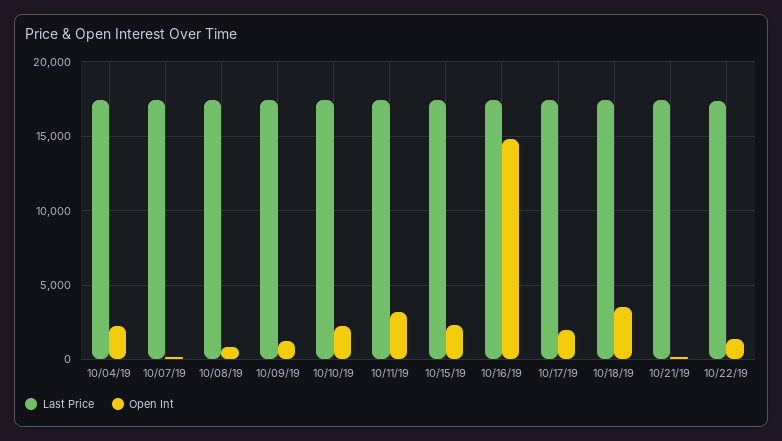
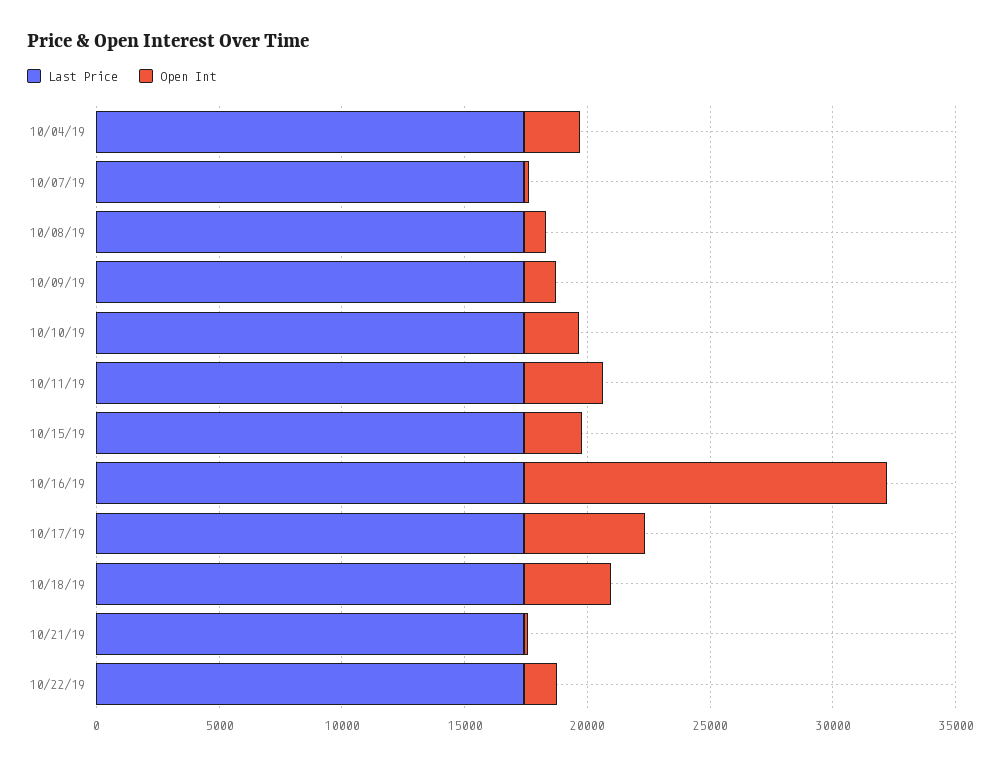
  {
    "Last Price": {
      "10/04/19": 17500,
      "10/07/19": 17500,
      "10/08/19": 17500,
      "10/09/19": 17500,
      "10/10/19": 17500,
      "10/11/19": 17500,
      "10/15/19": 17500,
      "10/16/19": 17500,
      "10/17/19": 17500,
      "10/18/19": 17500,
      "10/21/19": 17500,
      "10/22/19": 17500
    },
    "Open Int": {
      "10/04/19": 2500,
      "10/07/19": 0,
      "10/08/19": 1000,
      "10/09/19": 1500,
      "10/10/19": 2000,
      "10/11/19": 3000,
      "10/15/19": 2500,
      "10/16/19": 15000,
-     "10/17/19": 2000,
+     "10/17/19": 5000,
      "10/18/19": 3500,
      "10/21/19": 0,
      "10/22/19": 1500
    }
  }

